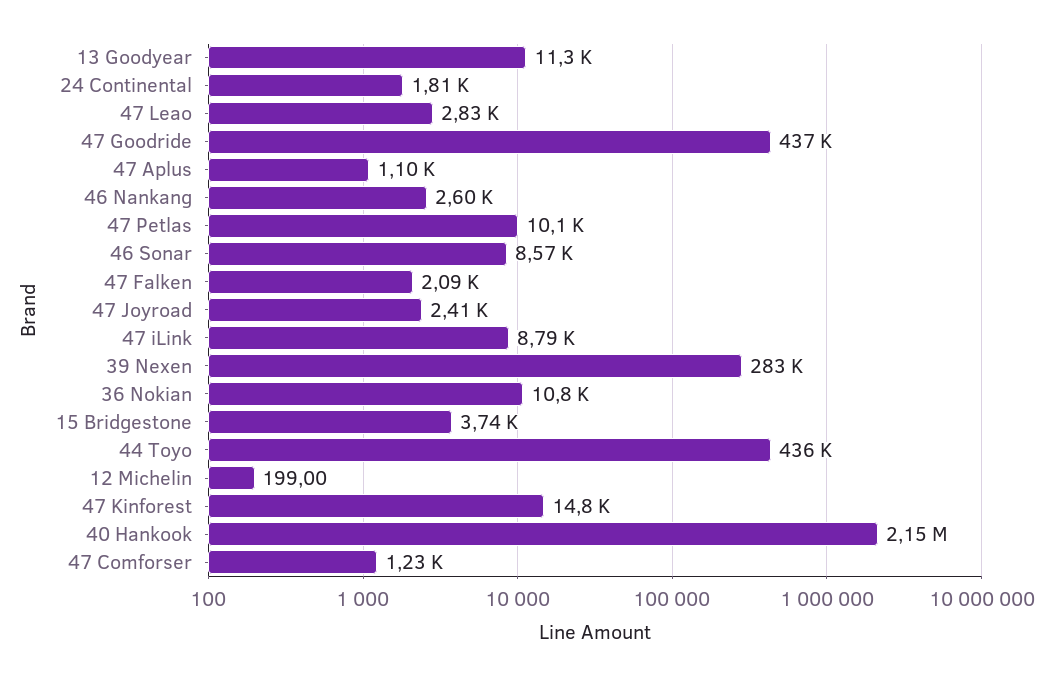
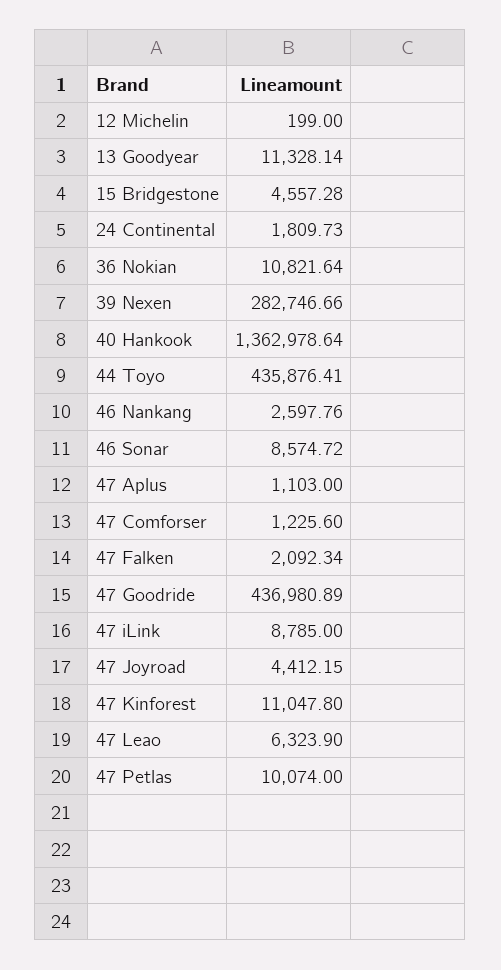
  {
    "13 Goodyear": 11328.14,
    "24 Continental": 1809.73,
-   "47 Leao": 2830,
+   "47 Leao": 6323.9,
    "47 Goodride": 436980.89,
    "47 Aplus": 1103,
    "46 Nankang": 2597.76,
    "47 Petlas": 10074,
    "46 Sonar": 8574.72,
    "47 Falken": 2092.34,
-   "47 Joyroad": 2410,
+   "47 Joyroad": 4412.15,
    "47 iLink": 8785,
    "39 Nexen": 282746.66,
    "36 Nokian": 10821.64,
-   "15 Bridgestone": 3740,
+   "15 Bridgestone": 4557.28,
    "44 Toyo": 435876.41,
    "12 Michelin": 199,
-   "47 Kinforest": 14800,
+   "47 Kinforest": 11047.8,
-   "40 Hankook": 2150000,
+   "40 Hankook": 1362978.64,
    "47 Comforser": 1225.6
  }

